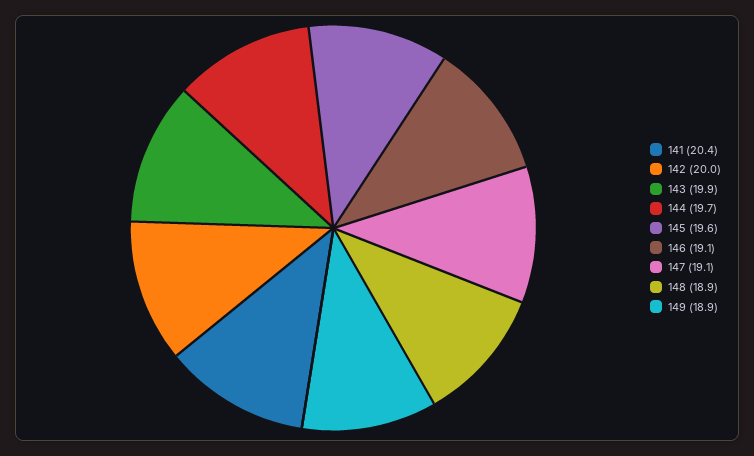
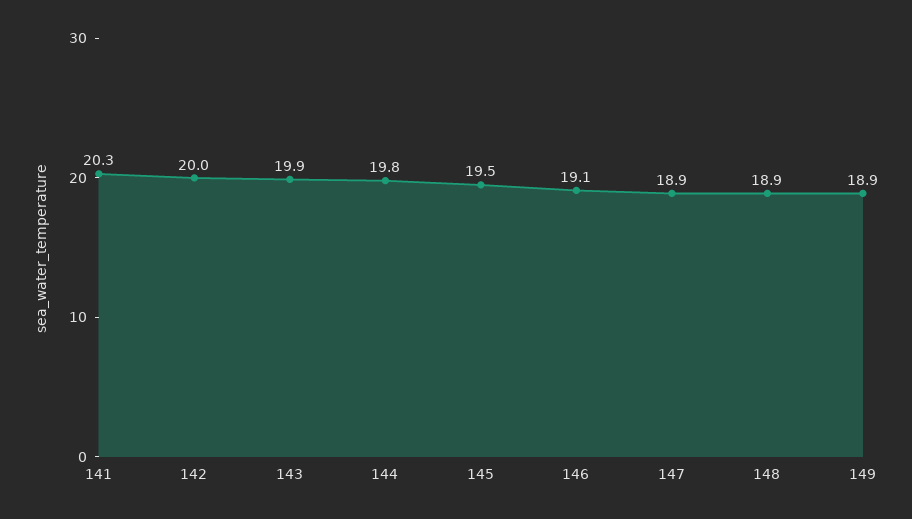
  {
-   "141": 20.4,
+   "141": 20.3,
    "142": 20,
    "143": 19.9,
-   "144": 19.7,
+   "144": 19.8,
-   "145": 19.6,
+   "145": 19.5,
    "146": 19.1,
-   "147": 19.1,
+   "147": 18.9,
    "148": 18.9,
    "149": 18.9
  }

